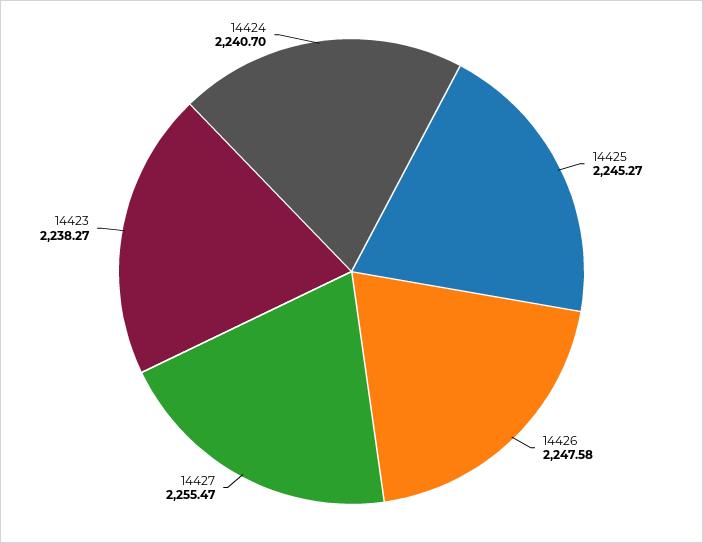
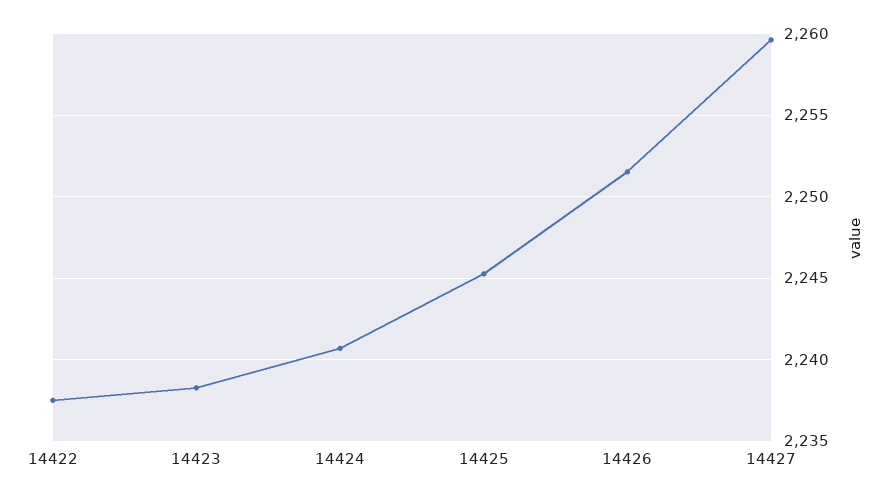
  {
    "14425": 2245.27,
-   "14426": 2247.58,
+   "14426": 2251.5,
-   "14427": 2255.47,
+   "14427": 2259.5,
    "14423": 2238.27,
-   "14424": 2240.7
+   "14424": 2240.7,
+   "14422": 2237.5
  }

